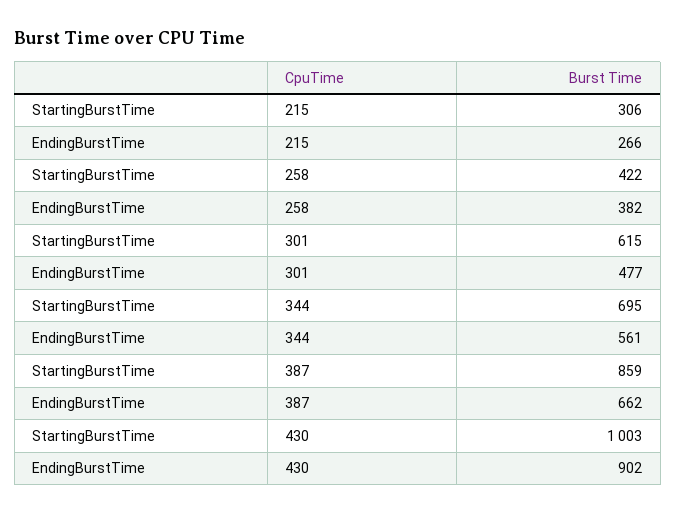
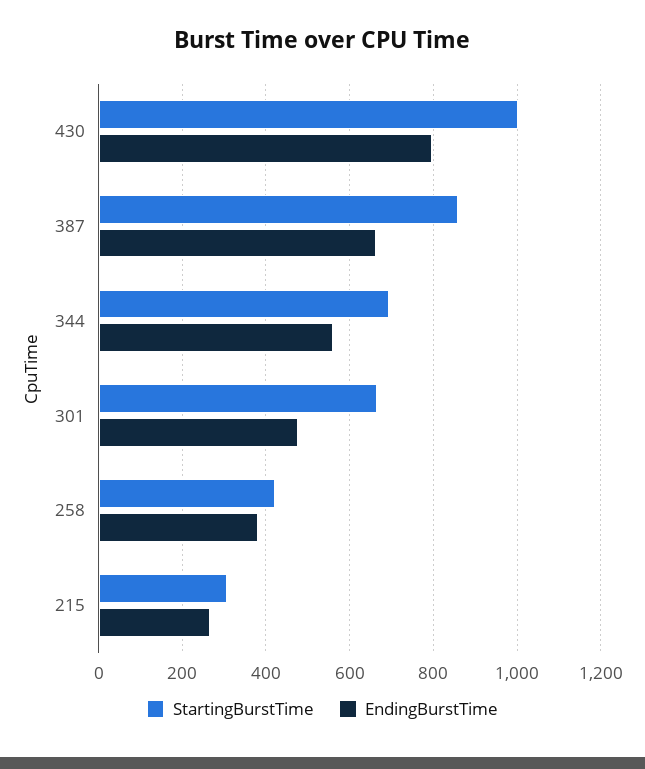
  {
    "StartingBurstTime": {
      "215": 306,
      "258": 422,
-     "301": 615,
+     "301": 660,
      "344": 695,
      "387": 859,
      "430": 1003
    },
    "EndingBurstTime": {
      "215": 266,
      "258": 382,
      "301": 477,
      "344": 561,
      "387": 662,
-     "430": 902
+     "430": 800
    }
  }

